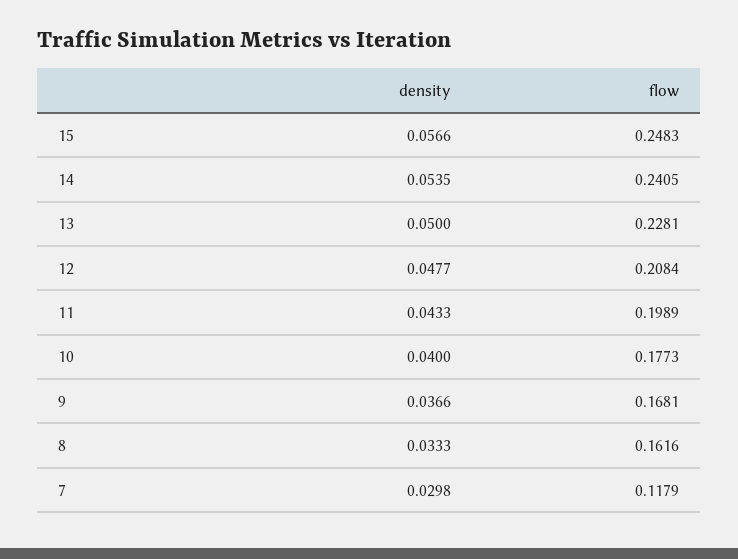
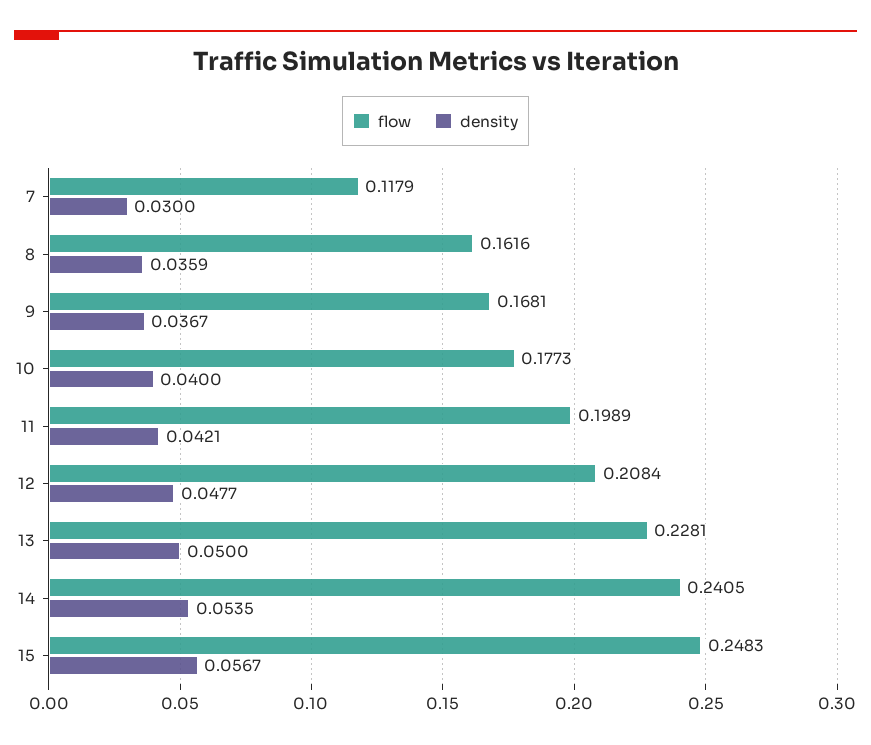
  {
    "density": {
-     "15": 0.0566,
+     "15": 0.0567,
      "14": 0.0535,
      "13": 0.05,
      "12": 0.0477,
-     "11": 0.0433,
+     "11": 0.0421,
      "10": 0.04,
-     "9": 0.0366,
+     "9": 0.0367,
-     "8": 0.0333,
+     "8": 0.0359,
-     "7": 0.0298
+     "7": 0.03
    },
    "flow": {
      "15": 0.2483,
      "14": 0.2405,
      "13": 0.2281,
      "12": 0.2084,
      "11": 0.1989,
      "10": 0.1773,
      "9": 0.1681,
      "8": 0.1616,
      "7": 0.1179
    }
  }

